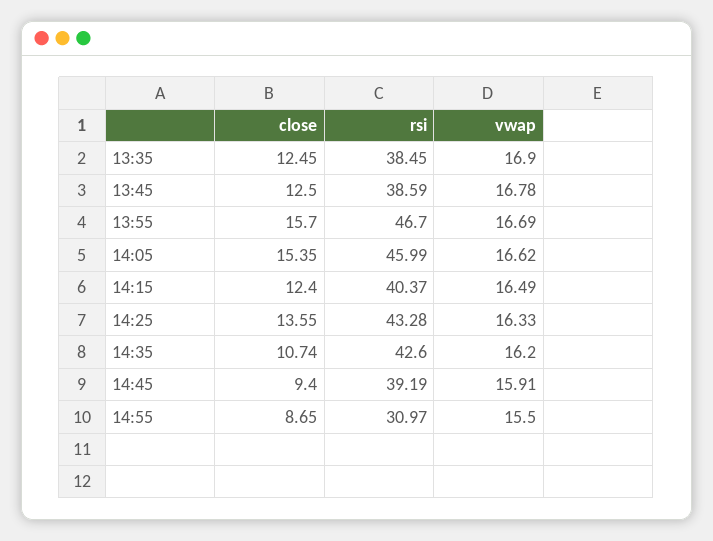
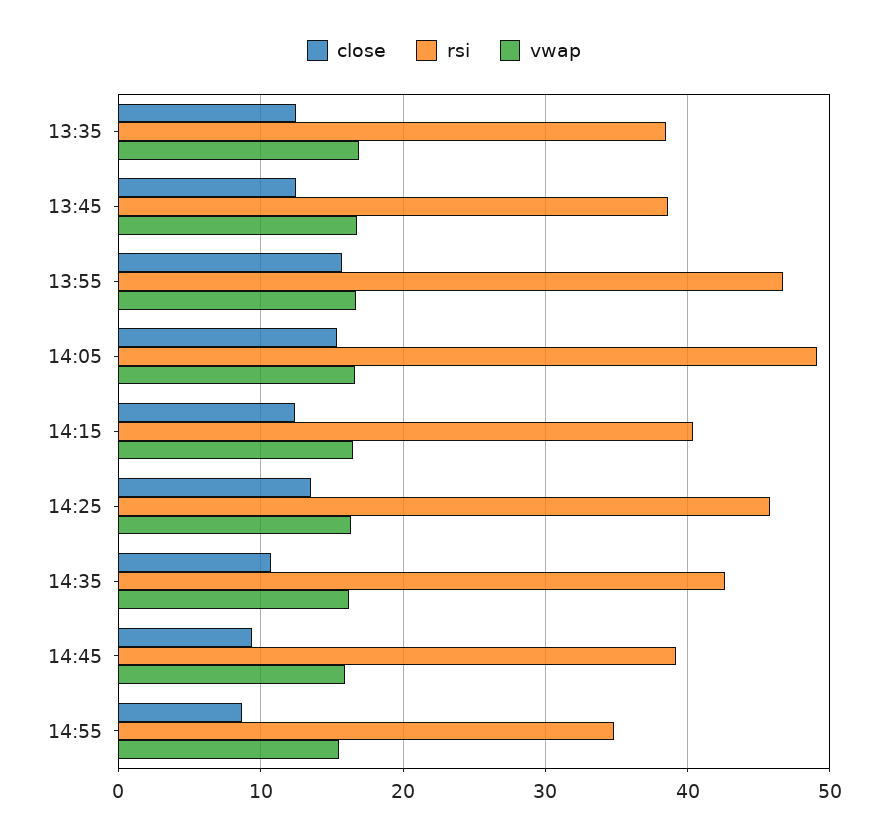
  {
    "close": {
      "13:35": 12.45,
      "13:45": 12.5,
      "13:55": 15.7,
      "14:05": 15.35,
      "14:15": 12.4,
      "14:25": 13.55,
      "14:35": 10.74,
      "14:45": 9.4,
      "14:55": 8.65
    },
    "rsi": {
      "13:35": 38.45,
      "13:45": 38.59,
      "13:55": 46.7,
-     "14:05": 45.99,
+     "14:05": 49,
      "14:15": 40.37,
-     "14:25": 43.28,
+     "14:25": 46,
      "14:35": 42.6,
      "14:45": 39.19,
-     "14:55": 30.97
+     "14:55": 35
    },
    "vwap": {
      "13:35": 16.9,
      "13:45": 16.78,
      "13:55": 16.69,
      "14:05": 16.62,
      "14:15": 16.49,
      "14:25": 16.33,
      "14:35": 16.2,
      "14:45": 15.91,
      "14:55": 15.5
    }
  }

